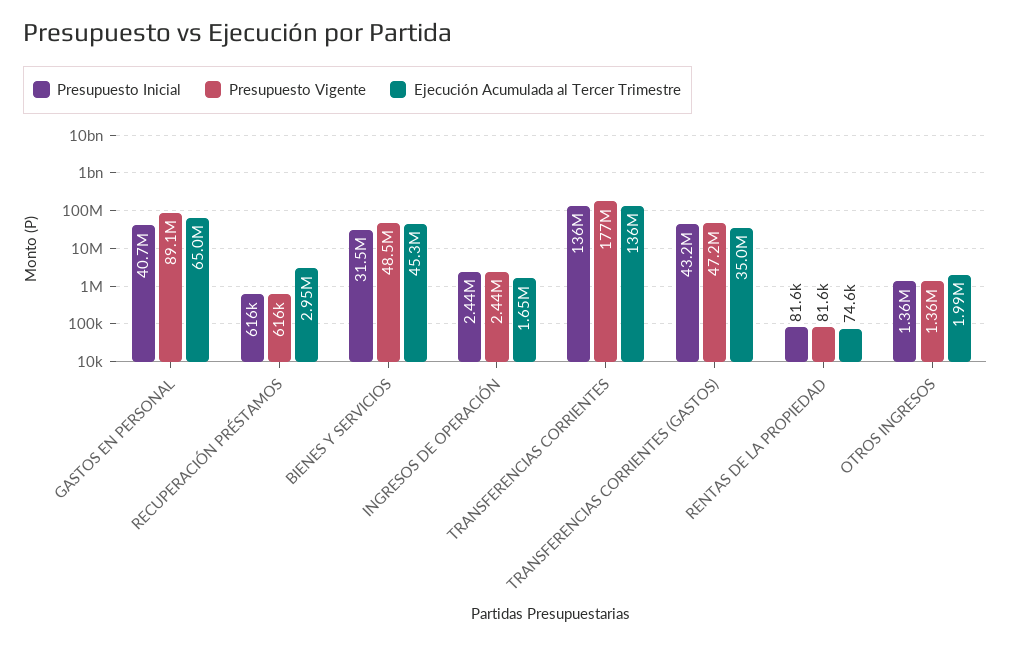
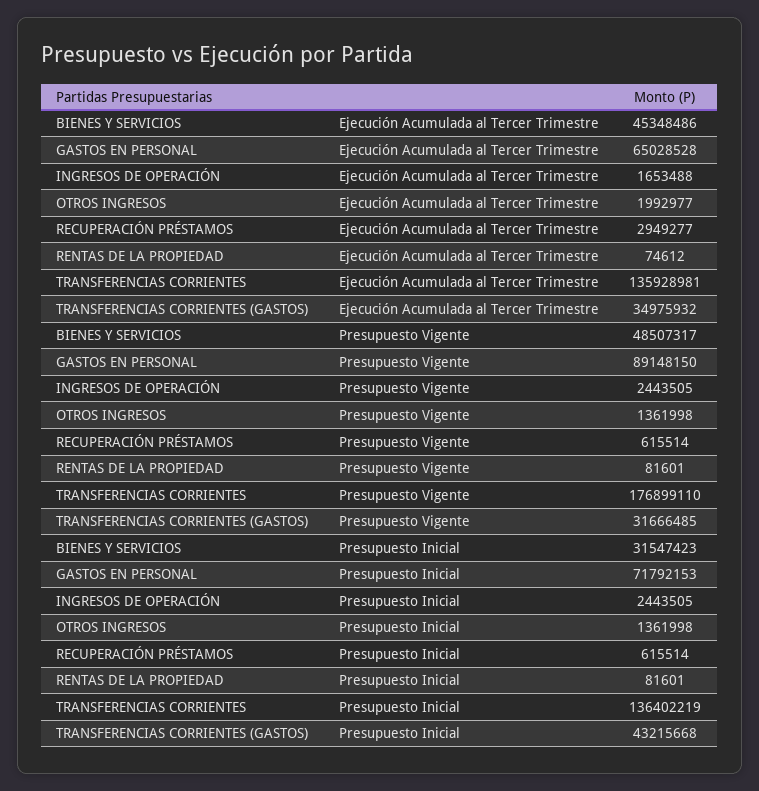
  {
    "Presupuesto Inicial": {
-     "GASTOS EN PERSONAL": 40700000,
+     "GASTOS EN PERSONAL": 71792153,
      "RECUPERACIÓN PRÉSTAMOS": 615514,
      "BIENES Y SERVICIOS": 31547423,
      "INGRESOS DE OPERACIÓN": 2443505,
      "TRANSFERENCIAS CORRIENTES": 136402219,
      "TRANSFERENCIAS CORRIENTES (GASTOS)": 43215668,
      "RENTAS DE LA PROPIEDAD": 81601,
      "OTROS INGRESOS": 1361998
    },
    "Presupuesto Vigente": {
      "GASTOS EN PERSONAL": 89148150,
      "RECUPERACIÓN PRÉSTAMOS": 615514,
      "BIENES Y SERVICIOS": 48507317,
      "INGRESOS DE OPERACIÓN": 2443505,
      "TRANSFERENCIAS CORRIENTES": 176899110,
-     "TRANSFERENCIAS CORRIENTES (GASTOS)": 47200000,
+     "TRANSFERENCIAS CORRIENTES (GASTOS)": 31666485,
      "RENTAS DE LA PROPIEDAD": 81601,
      "OTROS INGRESOS": 1361998
    },
    "Ejecución Acumulada al Tercer Trimestre": {
      "GASTOS EN PERSONAL": 65028528,
      "RECUPERACIÓN PRÉSTAMOS": 2949277,
      "BIENES Y SERVICIOS": 45348486,
      "INGRESOS DE OPERACIÓN": 1653488,
      "TRANSFERENCIAS CORRIENTES": 135928981,
      "TRANSFERENCIAS CORRIENTES (GASTOS)": 34975932,
      "RENTAS DE LA PROPIEDAD": 74612,
      "OTROS INGRESOS": 1992977
    }
  }

